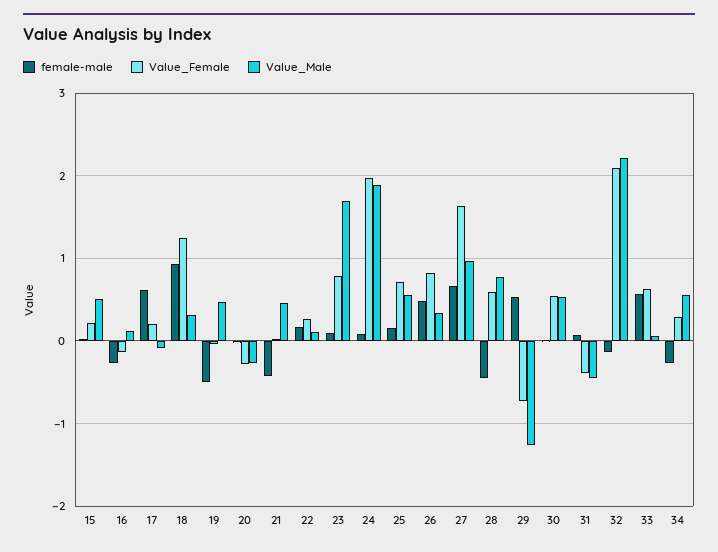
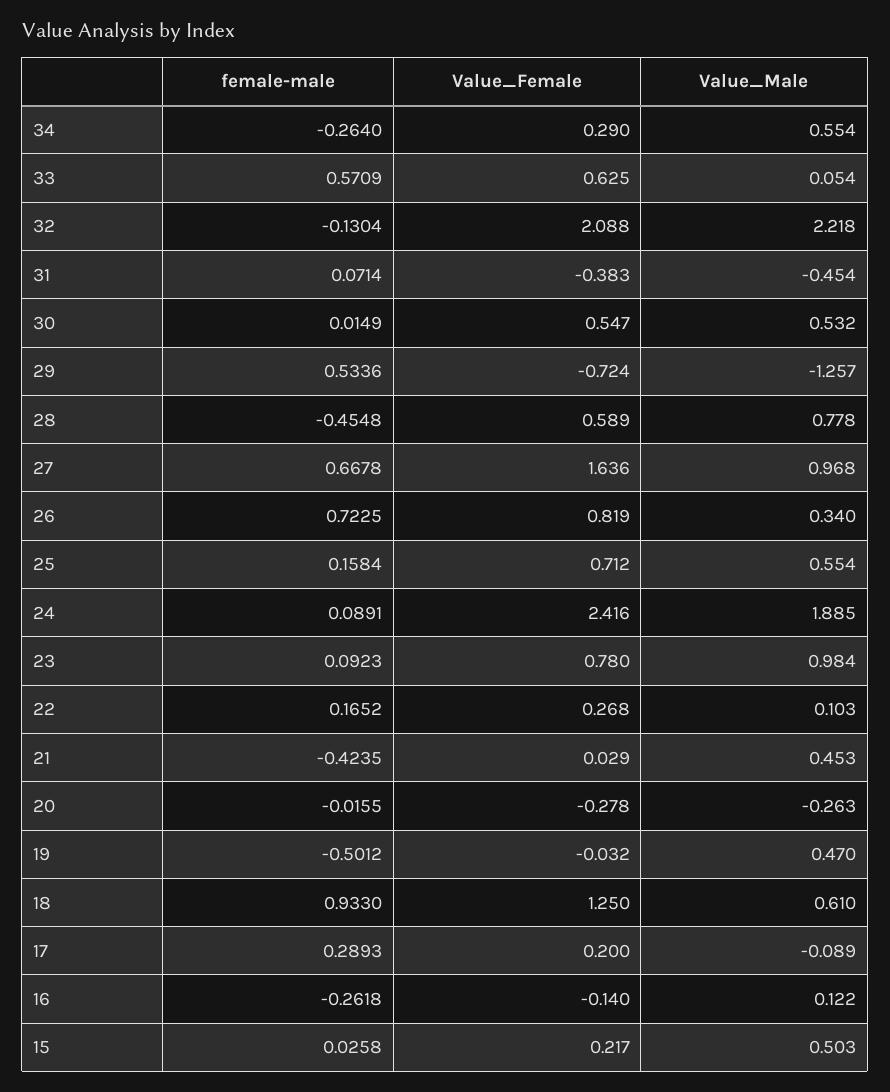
  {
    "female-male": {
      "15": 0.0258,
      "16": -0.2618,
-     "17": 0.6,
+     "17": 0.2893,
      "18": 0.933,
      "19": -0.5012,
      "20": -0.0155,
      "21": -0.4235,
      "22": 0.1652,
      "23": 0.0923,
      "24": 0.0891,
      "25": 0.1584,
-     "26": 0.5,
+     "26": 0.7225,
      "27": 0.6678,
      "28": -0.4548,
      "29": 0.5336,
      "30": 0.0149,
      "31": 0.0714,
      "32": -0.1304,
      "33": 0.5709,
      "34": -0.264
    },
    "Value_Female": {
      "15": 0.217,
      "16": -0.14,
      "17": 0.2,
      "18": 1.25,
      "19": -0.032,
      "20": -0.278,
      "21": 0.029,
      "22": 0.268,
      "23": 0.78,
-     "24": 2,
+     "24": 2.416,
      "25": 0.712,
      "26": 0.819,
      "27": 1.636,
      "28": 0.589,
      "29": -0.724,
      "30": 0.547,
      "31": -0.383,
      "32": 2.088,
      "33": 0.625,
      "34": 0.29
    },
    "Value_Male": {
      "15": 0.503,
      "16": 0.122,
      "17": -0.089,
-     "18": 0.3,
+     "18": 0.61,
      "19": 0.47,
      "20": -0.263,
      "21": 0.453,
      "22": 0.103,
-     "23": 1.7,
+     "23": 0.984,
      "24": 1.885,
      "25": 0.554,
      "26": 0.34,
      "27": 0.968,
      "28": 0.778,
      "29": -1.257,
      "30": 0.532,
      "31": -0.454,
      "32": 2.218,
      "33": 0.054,
      "34": 0.554
    }
  }

